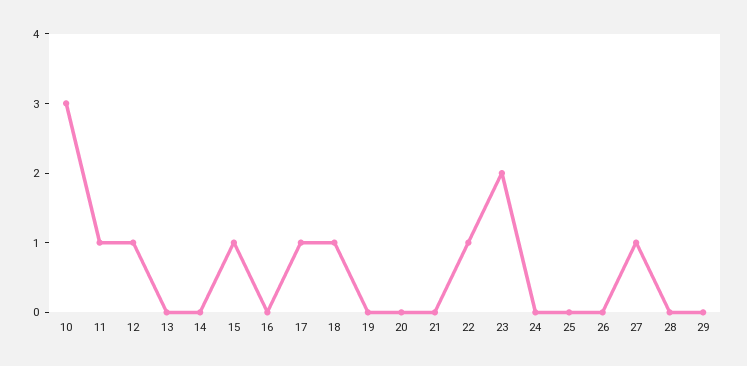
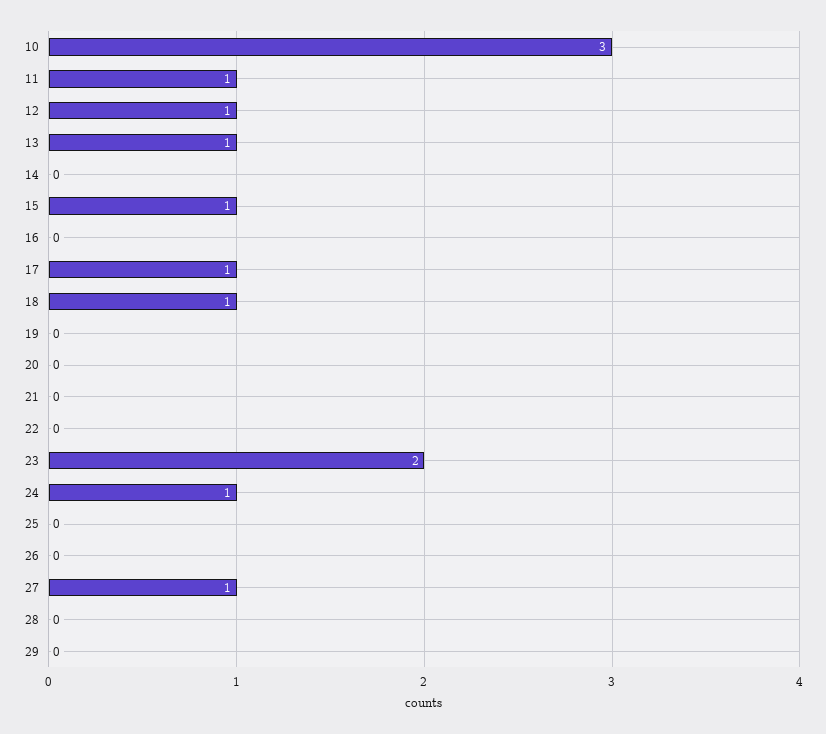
  {
    "10": 3,
    "11": 1,
    "12": 1,
-   "13": 0,
+   "13": 1,
    "14": 0,
    "15": 1,
    "16": 0,
    "17": 1,
    "18": 1,
    "19": 0,
    "20": 0,
    "21": 0,
-   "22": 1,
+   "22": 0,
    "23": 2,
-   "24": 0,
+   "24": 1,
    "25": 0,
    "26": 0,
    "27": 1,
    "28": 0,
    "29": 0
  }

